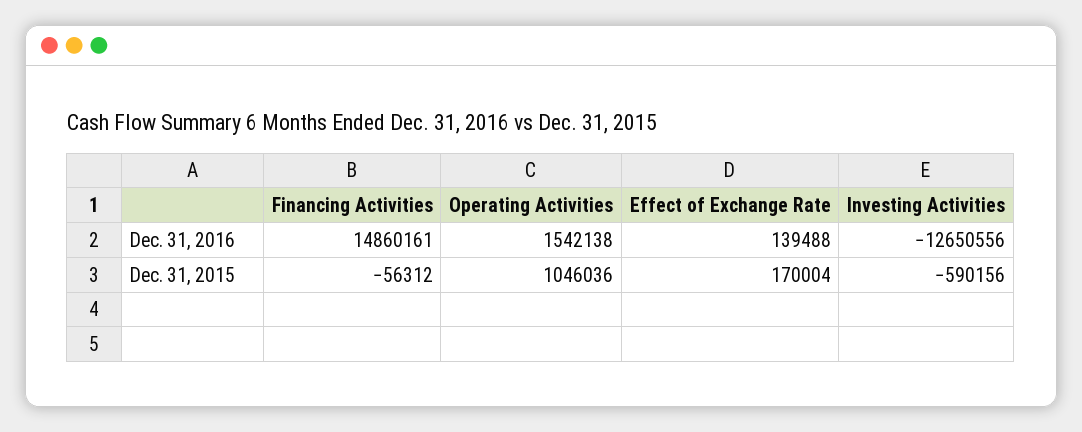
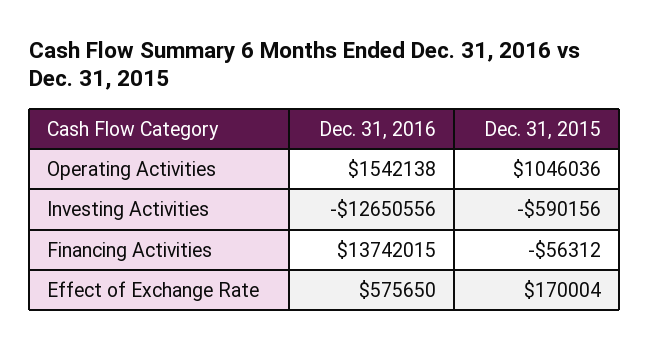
  {
    "Financing Activities": {
-     "Dec. 31, 2016": 14860161,
+     "Dec. 31, 2016": 13742015,
      "Dec. 31, 2015": -56312
    },
    "Operating Activities": {
      "Dec. 31, 2016": 1542138,
      "Dec. 31, 2015": 1046036
    },
    "Effect of Exchange Rate": {
-     "Dec. 31, 2016": 139488,
+     "Dec. 31, 2016": 575650,
      "Dec. 31, 2015": 170004
    },
    "Investing Activities": {
      "Dec. 31, 2016": -12650556,
      "Dec. 31, 2015": -590156
    }
  }

